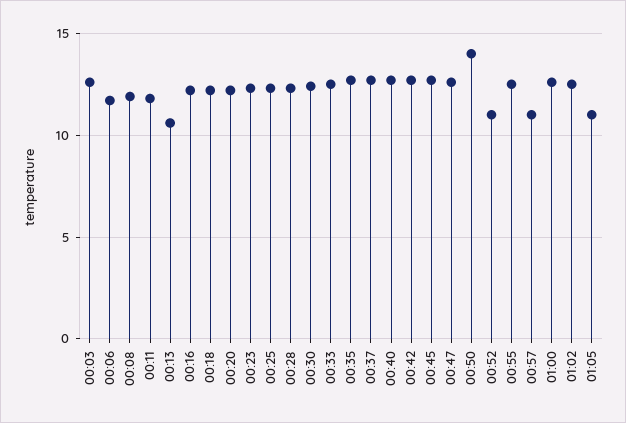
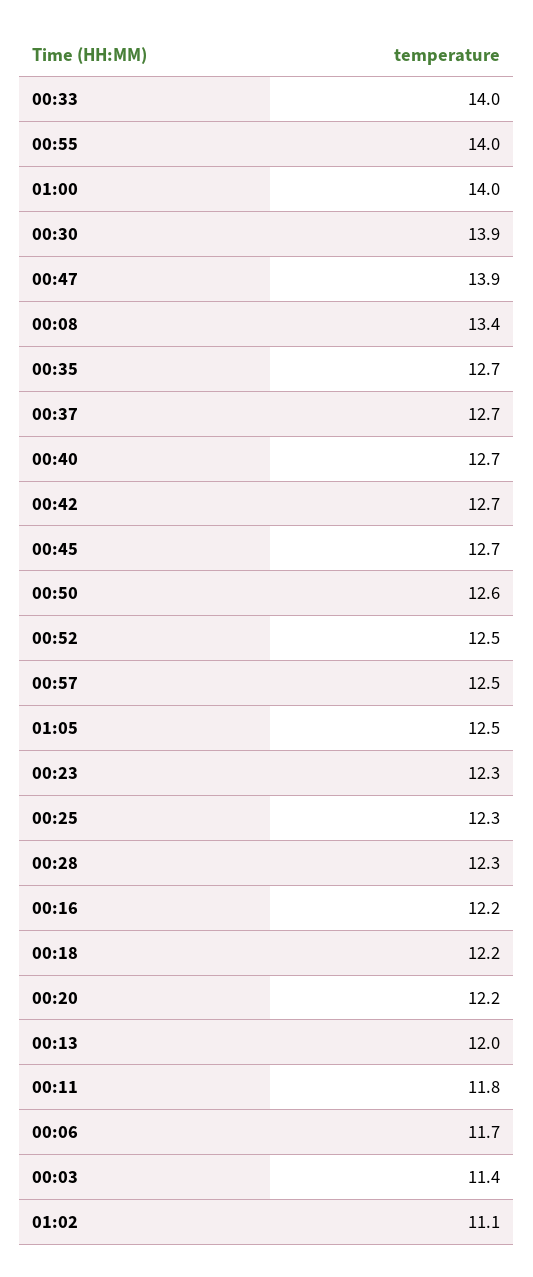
  {
-   "00:03": 12.5,
+   "00:03": 11.4,
    "00:06": 11.7,
-   "00:08": 12,
+   "00:08": 13.4,
    "00:11": 11.8,
-   "00:13": 10.5,
+   "00:13": 12,
    "00:16": 12.2,
    "00:18": 12.2,
    "00:20": 12.2,
    "00:23": 12.3,
    "00:25": 12.3,
    "00:28": 12.3,
-   "00:30": 12.5,
+   "00:30": 13.9,
-   "00:33": 12.5,
+   "00:33": 14,
    "00:35": 12.7,
    "00:37": 12.7,
    "00:40": 12.7,
    "00:42": 12.7,
    "00:45": 12.7,
-   "00:47": 12.5,
+   "00:47": 13.9,
-   "00:50": 14,
+   "00:50": 12.6,
-   "00:52": 11,
+   "00:52": 12.5,
-   "00:55": 12.5,
+   "00:55": 14,
-   "00:57": 11,
+   "00:57": 12.5,
-   "01:00": 12.5,
+   "01:00": 14,
-   "01:02": 12.5,
+   "01:02": 11.1,
-   "01:05": 11
+   "01:05": 12.5
  }

